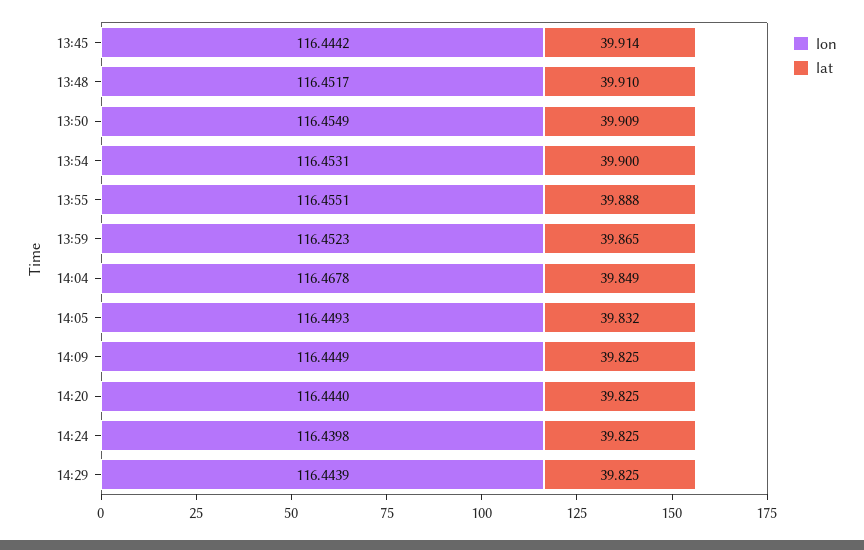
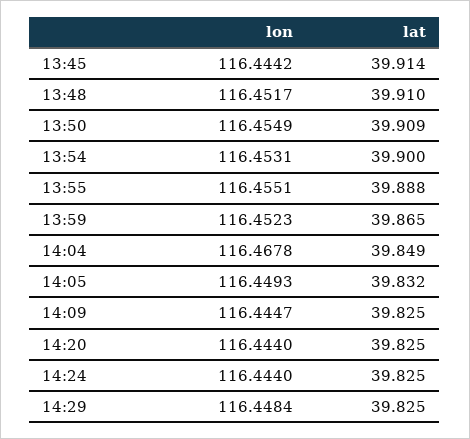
  {
    "lon": {
      "13:45": 116.4442,
      "13:48": 116.4517,
      "13:50": 116.4549,
      "13:54": 116.4531,
      "13:55": 116.4551,
      "13:59": 116.4523,
      "14:04": 116.4678,
      "14:05": 116.4493,
-     "14:09": 116.4449,
+     "14:09": 116.4447,
      "14:20": 116.444,
-     "14:24": 116.4398,
+     "14:24": 116.444,
-     "14:29": 116.4439
+     "14:29": 116.4484
    },
    "lat": {
      "13:45": 39.914,
      "13:48": 39.91,
      "13:50": 39.909,
      "13:54": 39.9,
      "13:55": 39.888,
      "13:59": 39.865,
      "14:04": 39.849,
      "14:05": 39.832,
      "14:09": 39.825,
      "14:20": 39.825,
      "14:24": 39.825,
      "14:29": 39.825
    }
  }

